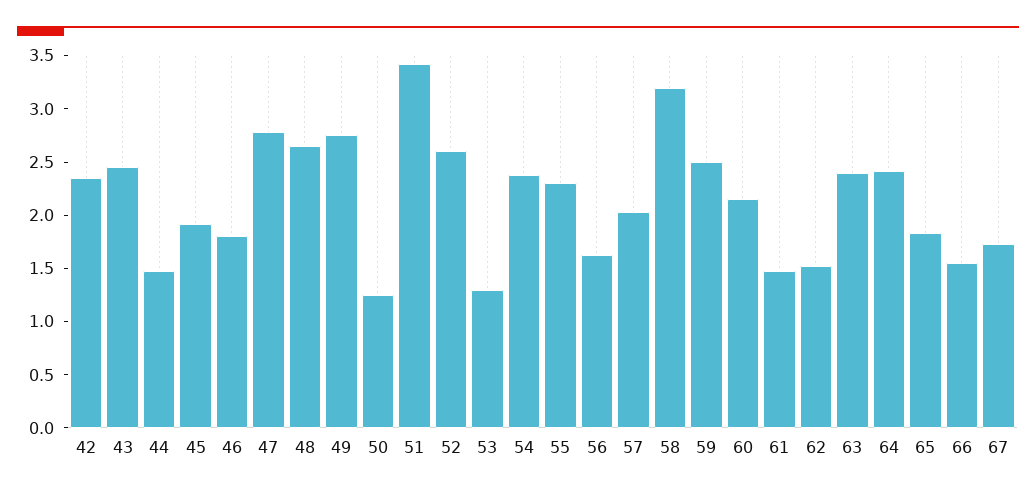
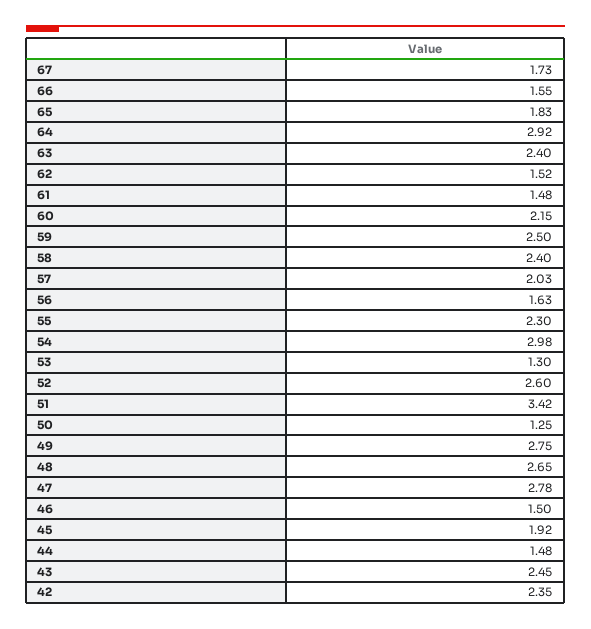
  {
    "42": 2.35,
    "43": 2.45,
    "44": 1.48,
    "45": 1.92,
-   "46": 1.8,
+   "46": 1.5,
    "47": 2.78,
    "48": 2.65,
    "49": 2.75,
    "50": 1.25,
    "51": 3.42,
    "52": 2.6,
    "53": 1.3,
-   "54": 2.4,
+   "54": 2.98,
    "55": 2.3,
    "56": 1.63,
    "57": 2.03,
-   "58": 3.2,
+   "58": 2.4,
    "59": 2.5,
    "60": 2.15,
    "61": 1.48,
    "62": 1.52,
    "63": 2.4,
-   "64": 2.4,
+   "64": 2.92,
    "65": 1.83,
    "66": 1.55,
    "67": 1.73
  }

